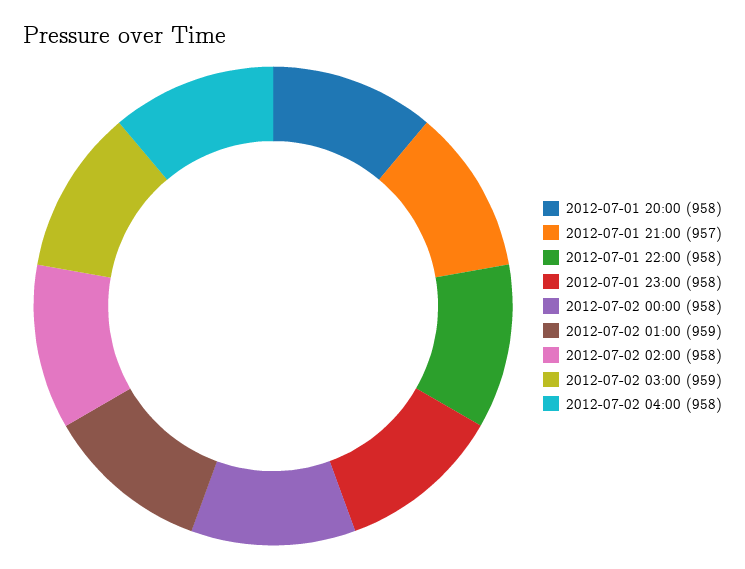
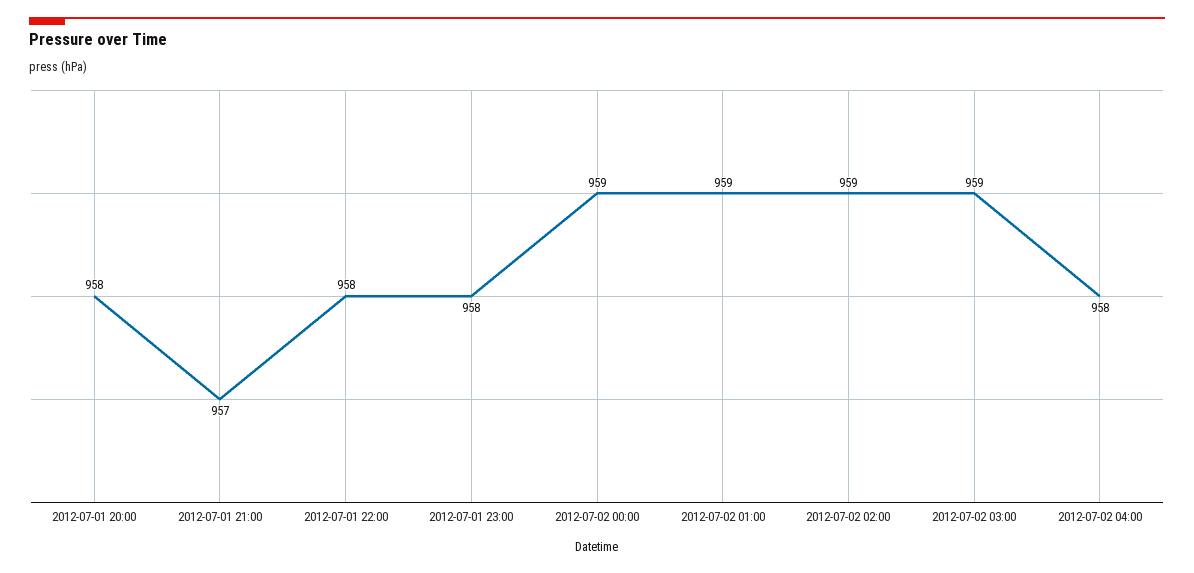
  {
    "2012-07-01 20:00": 958,
    "2012-07-01 21:00": 957,
    "2012-07-01 22:00": 958,
    "2012-07-01 23:00": 958,
-   "2012-07-02 00:00": 958,
+   "2012-07-02 00:00": 959,
    "2012-07-02 01:00": 959,
-   "2012-07-02 02:00": 958,
+   "2012-07-02 02:00": 959,
    "2012-07-02 03:00": 959,
    "2012-07-02 04:00": 958
  }

